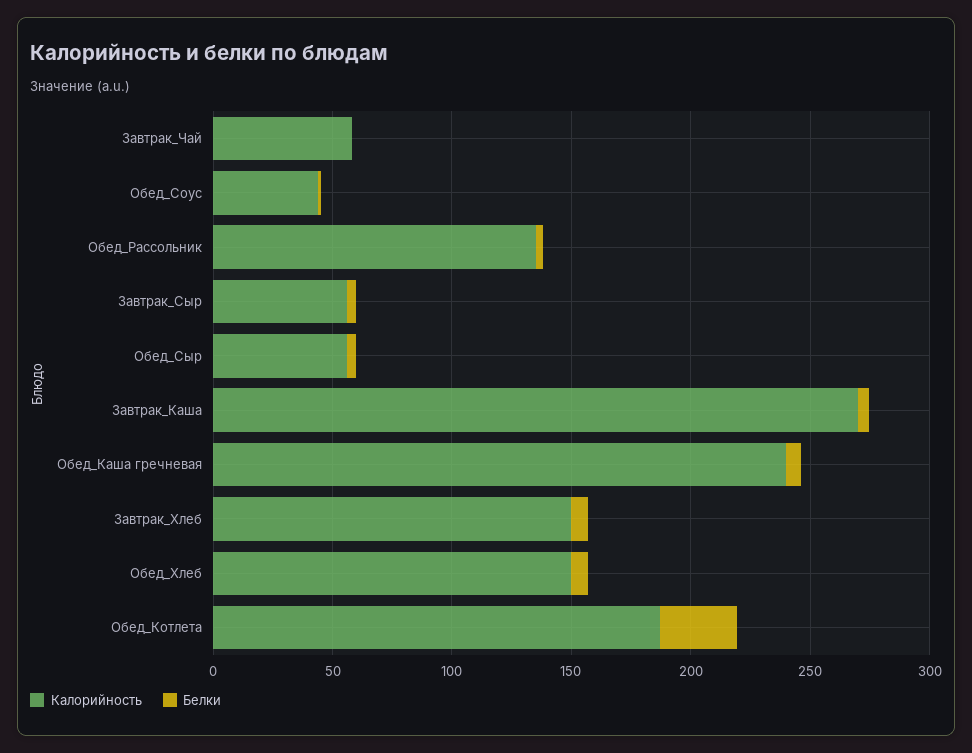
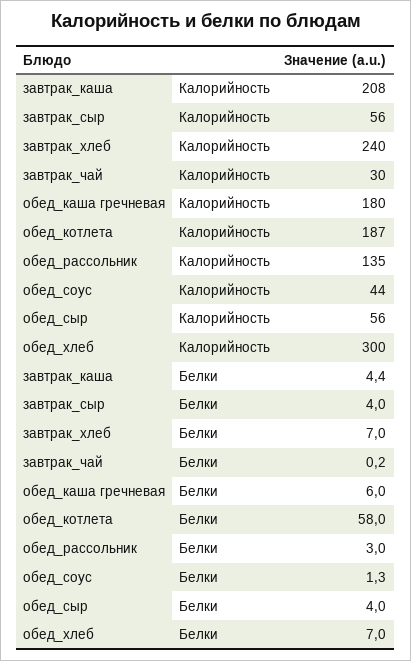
  {
    "Калорийность": {
-     "Завтрак_Чай": 60,
+     "Завтрак_Чай": 30,
      "Обед_Соус": 44,
      "Обед_Рассольник": 135,
      "Завтрак_Сыр": 56,
      "Обед_Сыр": 56,
-     "Завтрак_Каша": 270,
+     "Завтрак_Каша": 208,
-     "Обед_Каша гречневая": 240,
+     "Обед_Каша гречневая": 180,
-     "Завтрак_Хлеб": 150,
+     "Завтрак_Хлеб": 240,
-     "Обед_Хлеб": 150,
+     "Обед_Хлеб": 300,
      "Обед_Котлета": 187
    },
    "Белки": {
      "Завтрак_Чай": 0.2,
      "Обед_Соус": 1.3,
      "Обед_Рассольник": 3,
      "Завтрак_Сыр": 4,
      "Обед_Сыр": 4,
      "Завтрак_Каша": 4.4,
      "Обед_Каша гречневая": 6,
      "Завтрак_Хлеб": 7,
      "Обед_Хлеб": 7,
-     "Обед_Котлета": 30
+     "Обед_Котлета": 58
    }
  }

